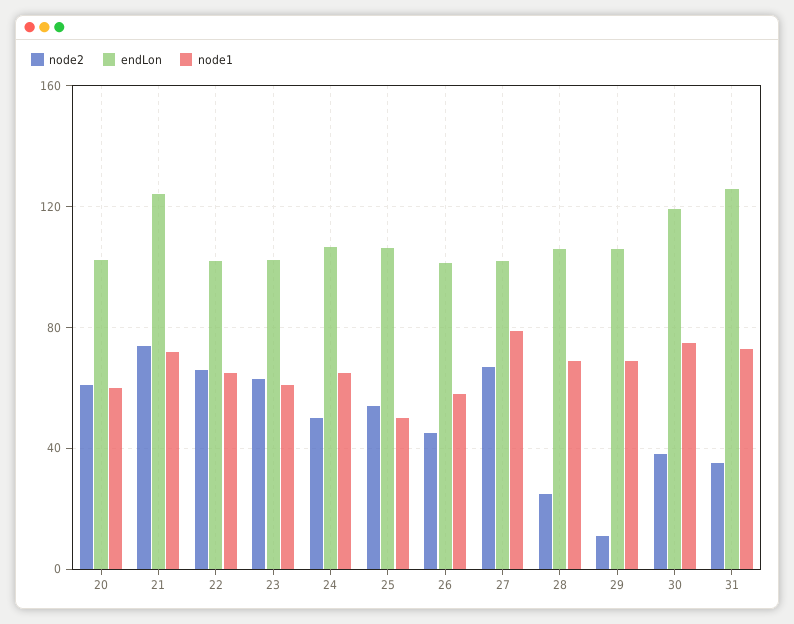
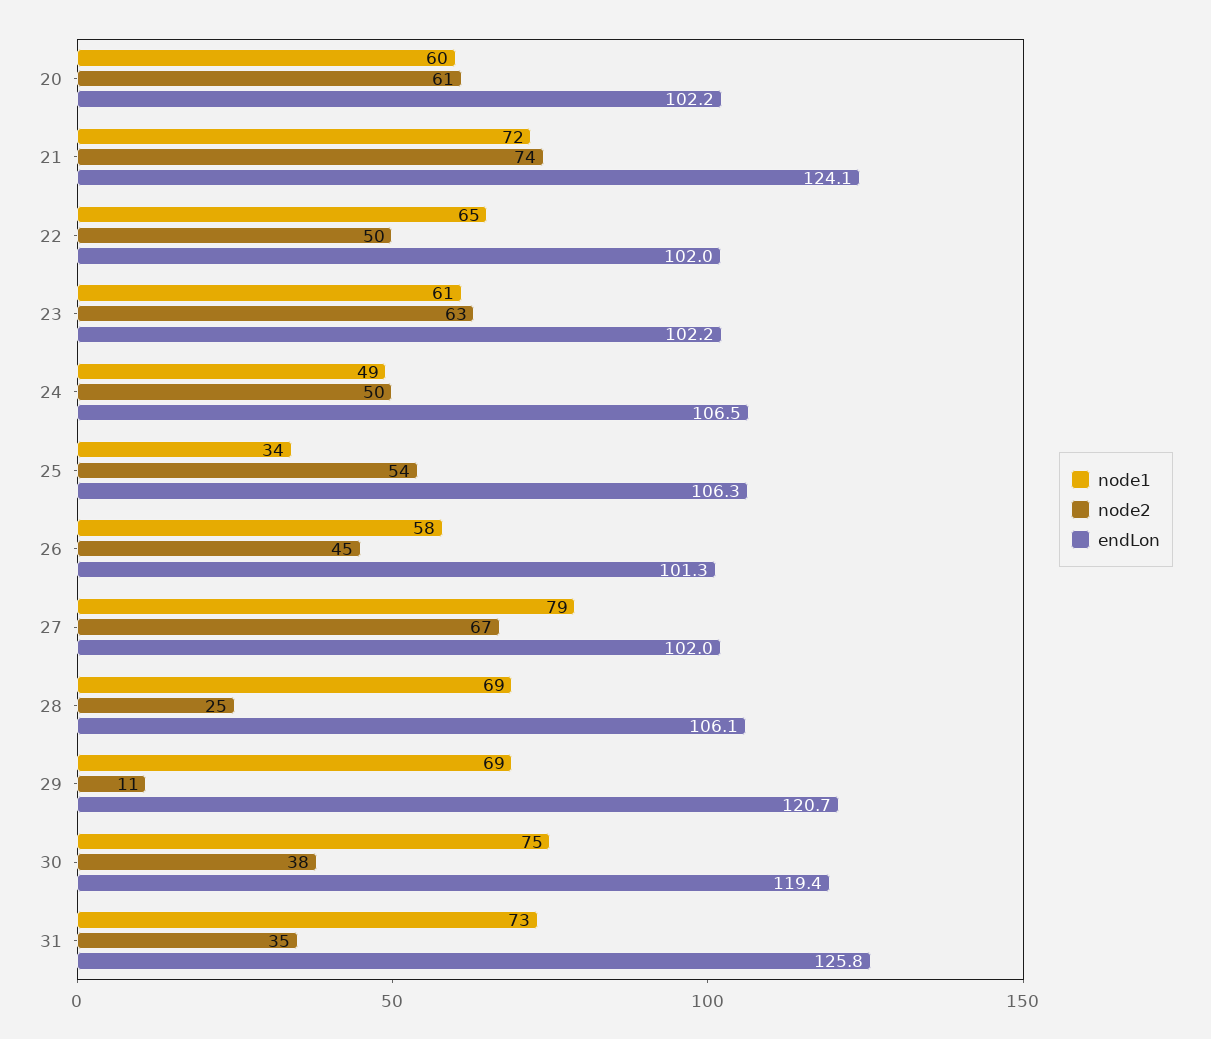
  {
    "node2": {
      "20": 61,
      "21": 74,
-     "22": 65,
+     "22": 50,
      "23": 63,
      "24": 50,
      "25": 54,
      "26": 45,
      "27": 67,
      "28": 25,
      "29": 11,
      "30": 38,
      "31": 35
    },
    "endLon": {
      "20": 102.2,
      "21": 124.1,
      "22": 102,
      "23": 102.2,
      "24": 106.5,
      "25": 106.3,
      "26": 101.3,
      "27": 102,
      "28": 106.1,
-     "29": 105,
+     "29": 120.7,
      "30": 119.4,
      "31": 125.8
    },
    "node1": {
      "20": 60,
      "21": 72,
      "22": 65,
      "23": 61,
-     "24": 65,
+     "24": 49,
-     "25": 50,
+     "25": 34,
      "26": 58,
      "27": 79,
      "28": 69,
      "29": 69,
      "30": 75,
      "31": 73
    }
  }

